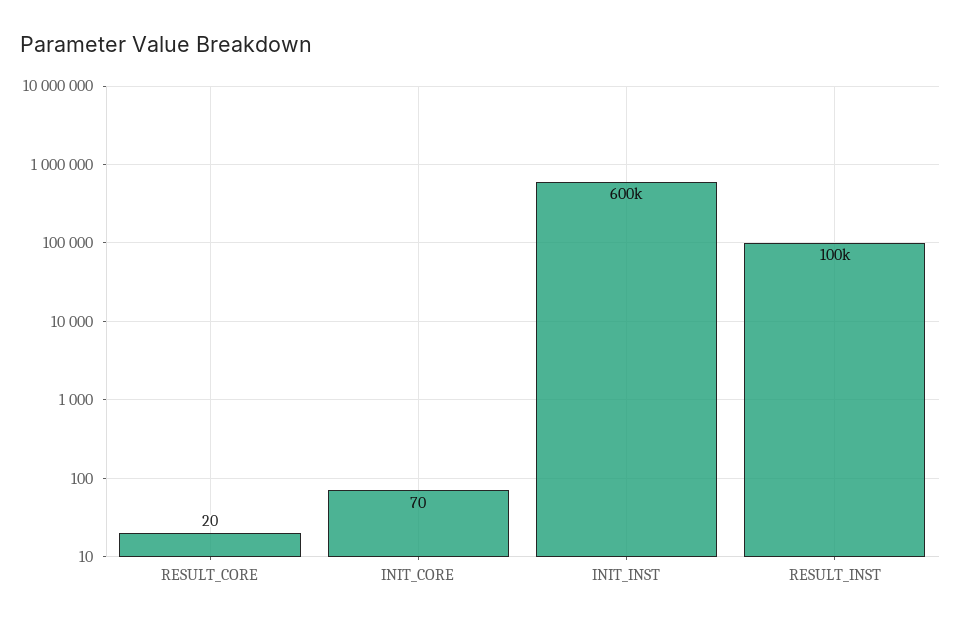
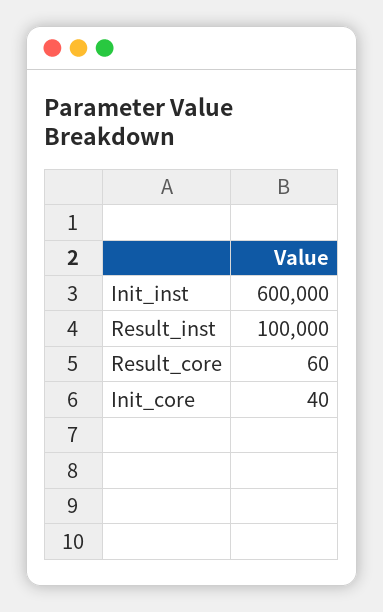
  {
-   "RESULT_CORE": 20,
+   "RESULT_CORE": 60,
-   "INIT_CORE": 70,
+   "INIT_CORE": 40,
    "INIT_INST": 600000,
    "RESULT_INST": 100000
  }

